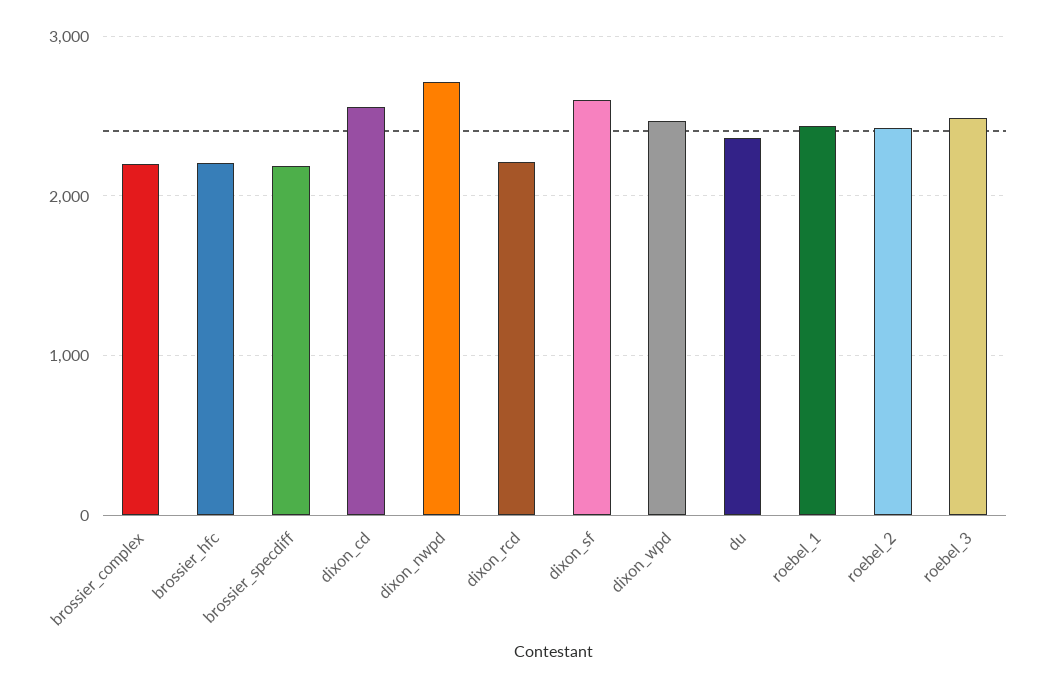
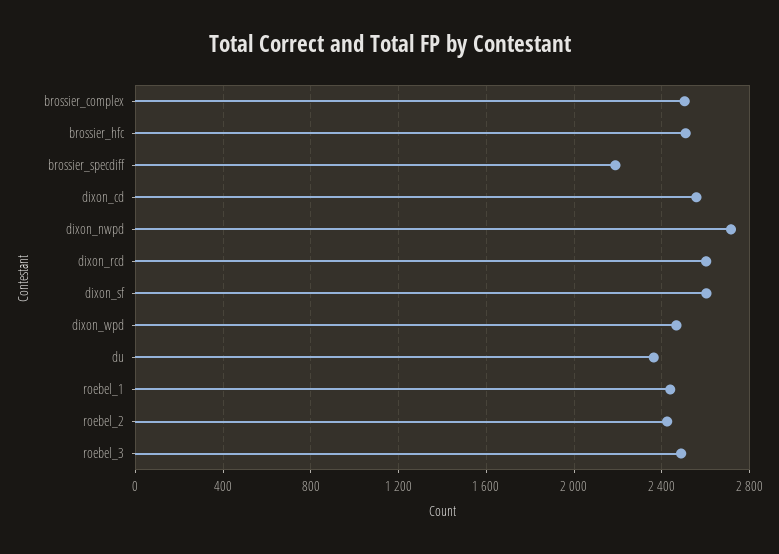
  {
-   "brossier_complex": 2200,
+   "brossier_complex": 2500,
-   "brossier_hfc": 2200,
+   "brossier_hfc": 2500,
    "brossier_specdiff": 2200,
    "dixon_cd": 2550,
    "dixon_nwpd": 2700,
-   "dixon_rcd": 2200,
+   "dixon_rcd": 2600,
    "dixon_sf": 2600,
    "dixon_wpd": 2450,
    "du": 2350,
    "roebel_1": 2450,
    "roebel_2": 2400,
    "roebel_3": 2500
  }

